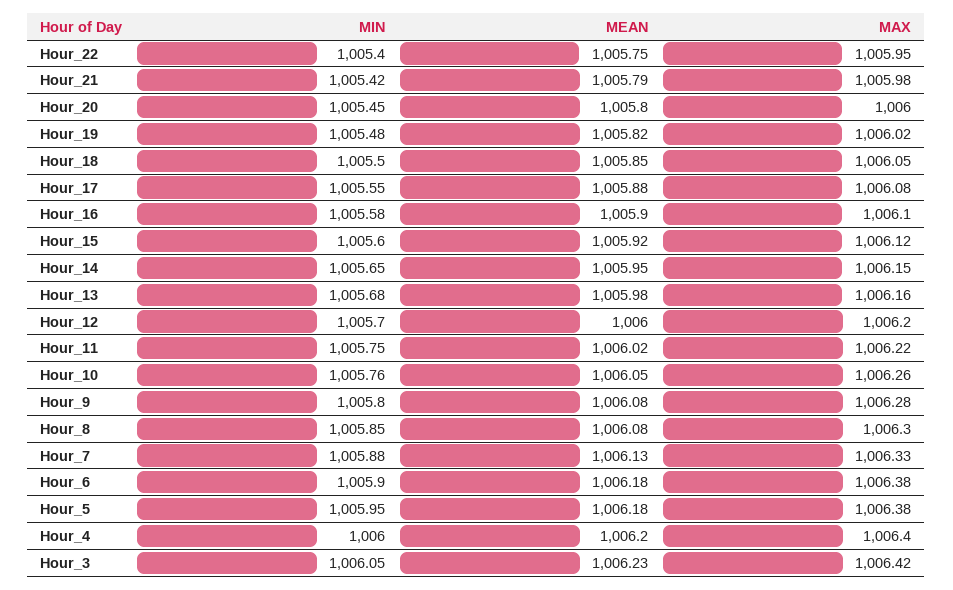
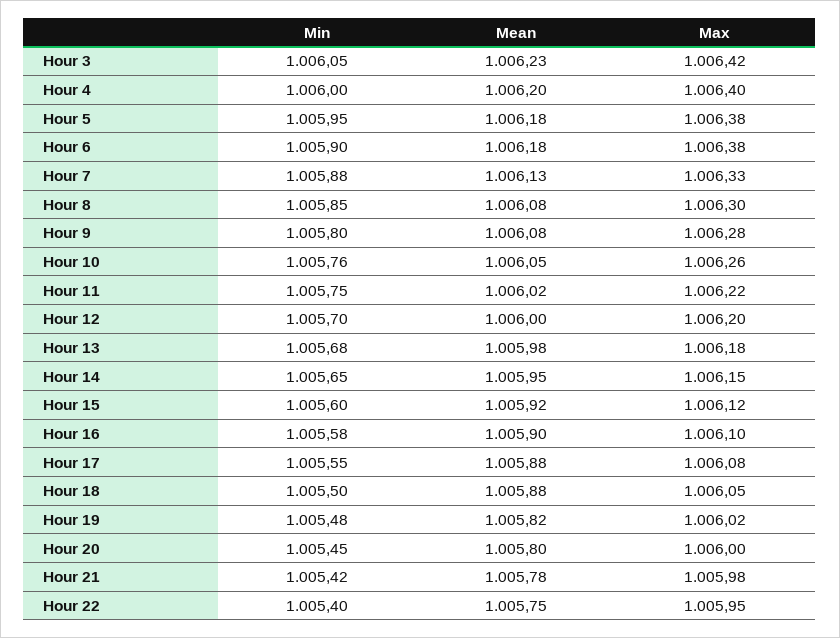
  {
    "MIN": {
      "Hour_22": 1005.4,
      "Hour_21": 1005.42,
      "Hour_20": 1005.45,
      "Hour_19": 1005.48,
      "Hour_18": 1005.5,
      "Hour_17": 1005.55,
      "Hour_16": 1005.58,
      "Hour_15": 1005.6,
      "Hour_14": 1005.65,
      "Hour_13": 1005.68,
      "Hour_12": 1005.7,
      "Hour_11": 1005.75,
      "Hour_10": 1005.76,
      "Hour_9": 1005.8,
      "Hour_8": 1005.85,
      "Hour_7": 1005.88,
      "Hour_6": 1005.9,
      "Hour_5": 1005.95,
      "Hour_4": 1006,
      "Hour_3": 1006.05
    },
    "MEAN": {
      "Hour_22": 1005.75,
-     "Hour_21": 1005.79,
+     "Hour_21": 1005.78,
      "Hour_20": 1005.8,
      "Hour_19": 1005.82,
-     "Hour_18": 1005.85,
+     "Hour_18": 1005.88,
      "Hour_17": 1005.88,
      "Hour_16": 1005.9,
      "Hour_15": 1005.92,
      "Hour_14": 1005.95,
      "Hour_13": 1005.98,
      "Hour_12": 1006,
      "Hour_11": 1006.02,
      "Hour_10": 1006.05,
      "Hour_9": 1006.08,
      "Hour_8": 1006.08,
      "Hour_7": 1006.13,
      "Hour_6": 1006.18,
      "Hour_5": 1006.18,
      "Hour_4": 1006.2,
      "Hour_3": 1006.23
    },
    "MAX": {
      "Hour_22": 1005.95,
      "Hour_21": 1005.98,
      "Hour_20": 1006,
      "Hour_19": 1006.02,
      "Hour_18": 1006.05,
      "Hour_17": 1006.08,
      "Hour_16": 1006.1,
      "Hour_15": 1006.12,
      "Hour_14": 1006.15,
-     "Hour_13": 1006.16,
+     "Hour_13": 1006.18,
      "Hour_12": 1006.2,
      "Hour_11": 1006.22,
      "Hour_10": 1006.26,
      "Hour_9": 1006.28,
      "Hour_8": 1006.3,
      "Hour_7": 1006.33,
      "Hour_6": 1006.38,
      "Hour_5": 1006.38,
      "Hour_4": 1006.4,
      "Hour_3": 1006.42
    }
  }

